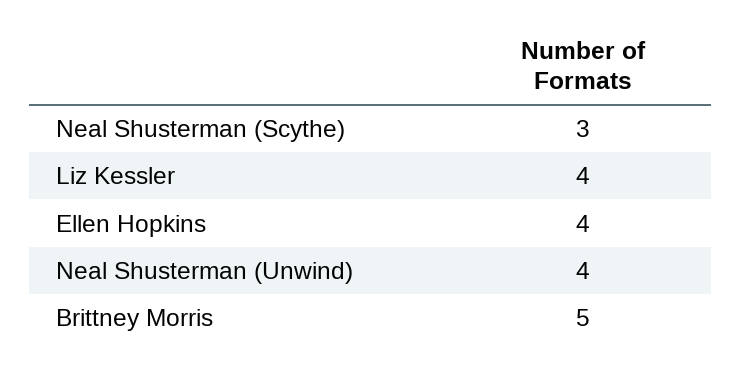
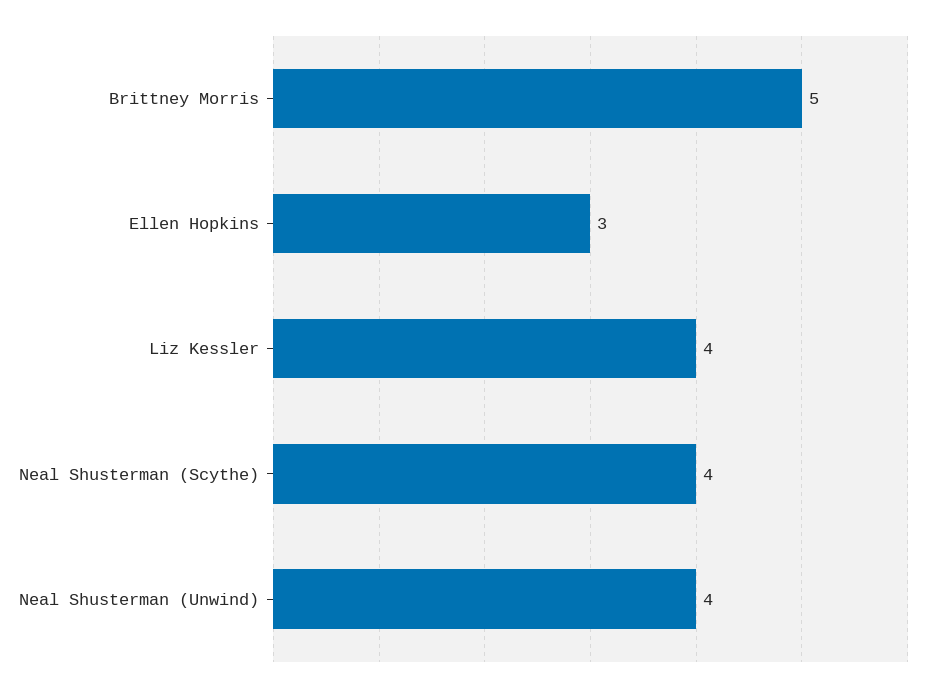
  {
-   "Neal Shusterman (Scythe)": 3,
+   "Neal Shusterman (Scythe)": 4,
    "Liz Kessler": 4,
-   "Ellen Hopkins": 4,
+   "Ellen Hopkins": 3,
    "Neal Shusterman (Unwind)": 4,
    "Brittney Morris": 5
  }

